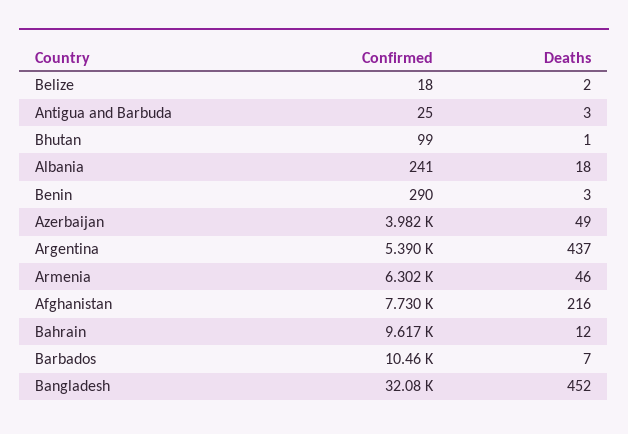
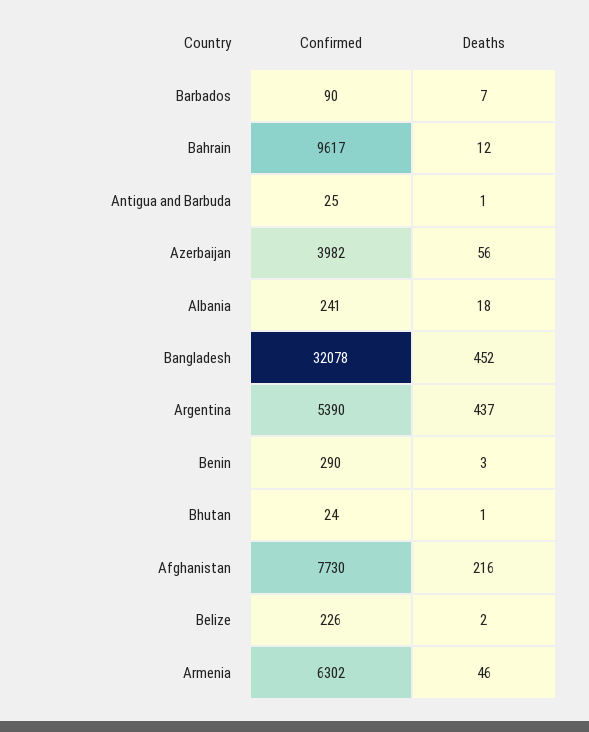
  {
    "Confirmed": {
-     "Belize": 18,
+     "Belize": 226,
      "Antigua and Barbuda": 25,
-     "Bhutan": 99,
+     "Bhutan": 24,
      "Albania": 241,
      "Benin": 290,
      "Azerbaijan": 3982,
      "Argentina": 5390,
      "Armenia": 6302,
      "Afghanistan": 7730,
      "Bahrain": 9617,
-     "Barbados": 10460,
+     "Barbados": 90,
      "Bangladesh": 32078
    },
    "Deaths": {
      "Belize": 2,
-     "Antigua and Barbuda": 3,
+     "Antigua and Barbuda": 1,
      "Bhutan": 1,
      "Albania": 18,
      "Benin": 3,
-     "Azerbaijan": 49,
+     "Azerbaijan": 56,
      "Argentina": 437,
      "Armenia": 46,
      "Afghanistan": 216,
      "Bahrain": 12,
      "Barbados": 7,
      "Bangladesh": 452
    }
  }

